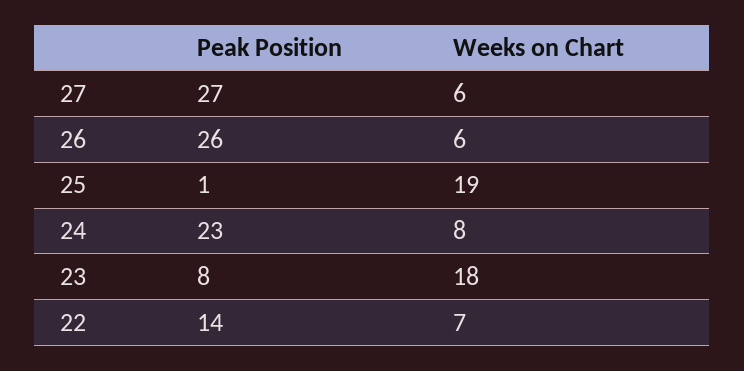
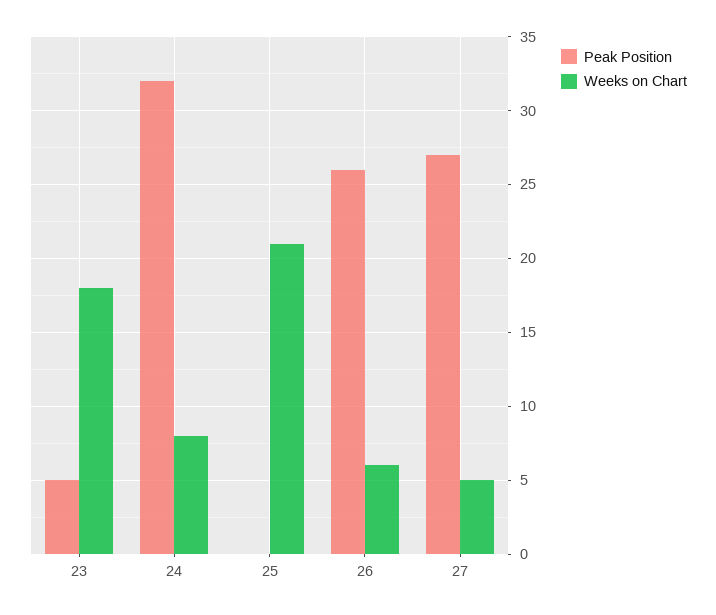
  {
    "Peak Position": {
      "27": 27,
      "26": 26,
-     "25": 1,
+     "25": 0,
-     "24": 23,
+     "24": 32,
-     "23": 8,
+     "23": 5
-     "22": 14
    },
    "Weeks on Chart": {
-     "27": 6,
+     "27": 5,
      "26": 6,
-     "25": 19,
+     "25": 21,
      "24": 8,
-     "23": 18,
+     "23": 18
-     "22": 7
    }
  }

